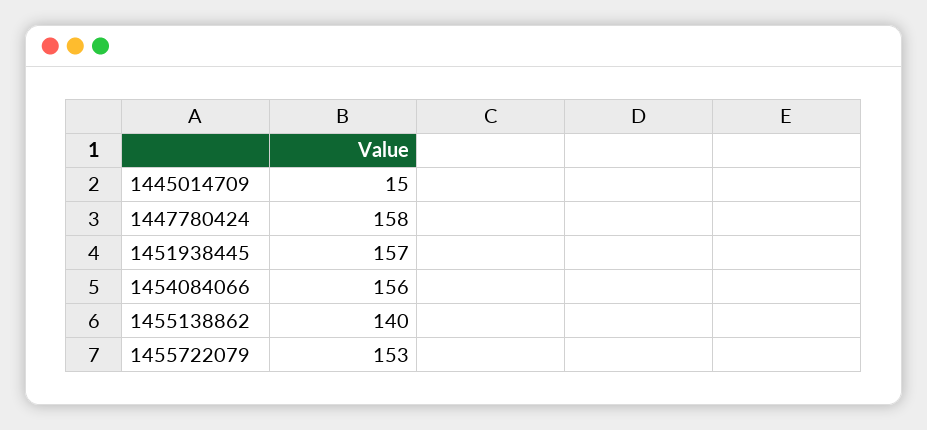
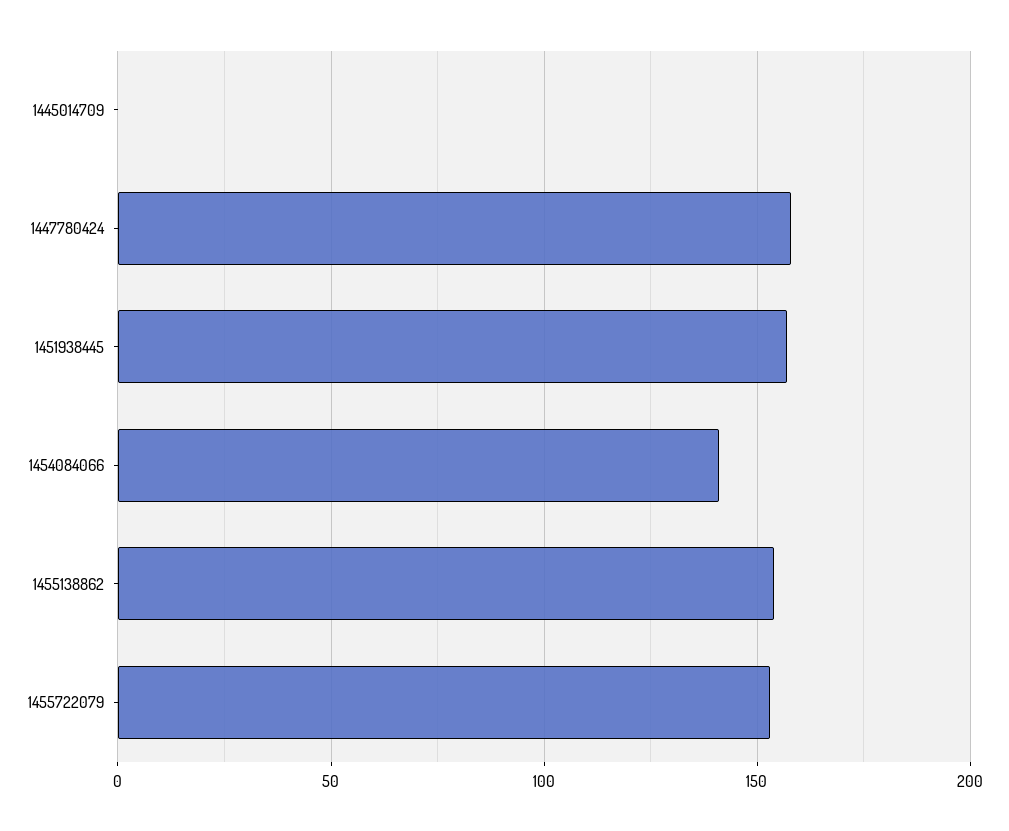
  {
-   "1445014709": 15,
+   "1445014709": 0,
    "1447780424": 158,
    "1451938445": 157,
-   "1454084066": 156,
+   "1454084066": 140,
-   "1455138862": 140,
+   "1455138862": 155,
    "1455722079": 153
  }

